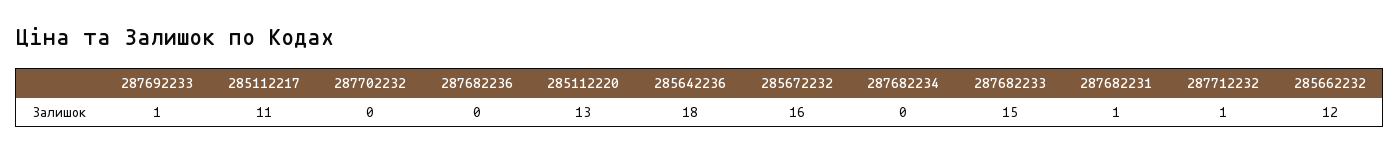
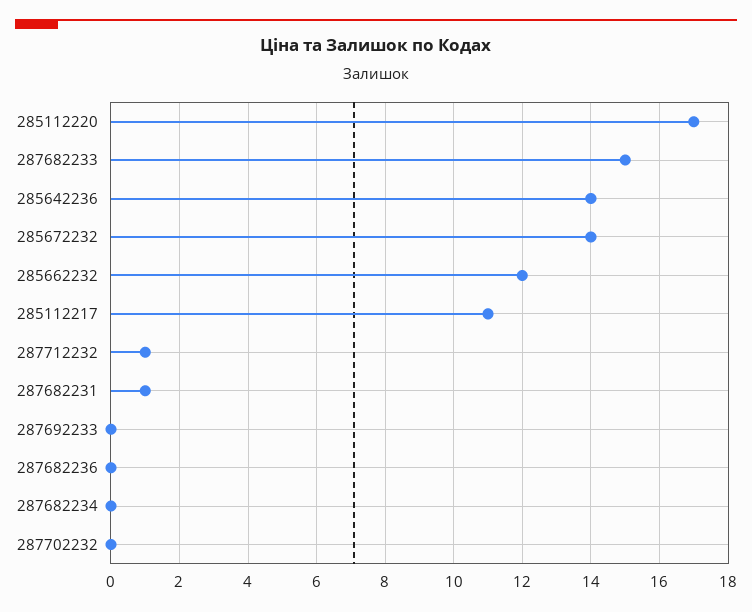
  {
-   "287692233": 1,
+   "287692233": 0,
    "285112217": 11,
    "287702232": 0,
    "287682236": 0,
-   "285112220": 13,
+   "285112220": 17,
-   "285642236": 18,
+   "285642236": 14,
-   "285672232": 16,
+   "285672232": 14,
    "287682234": 0,
    "287682233": 15,
    "287682231": 1,
    "287712232": 1,
    "285662232": 12
  }

